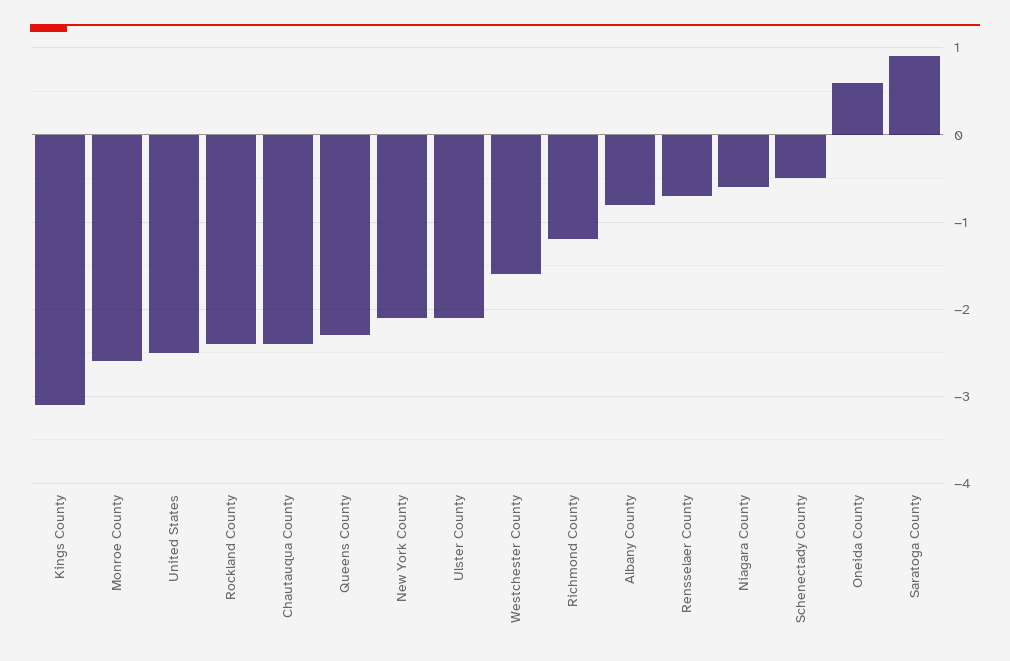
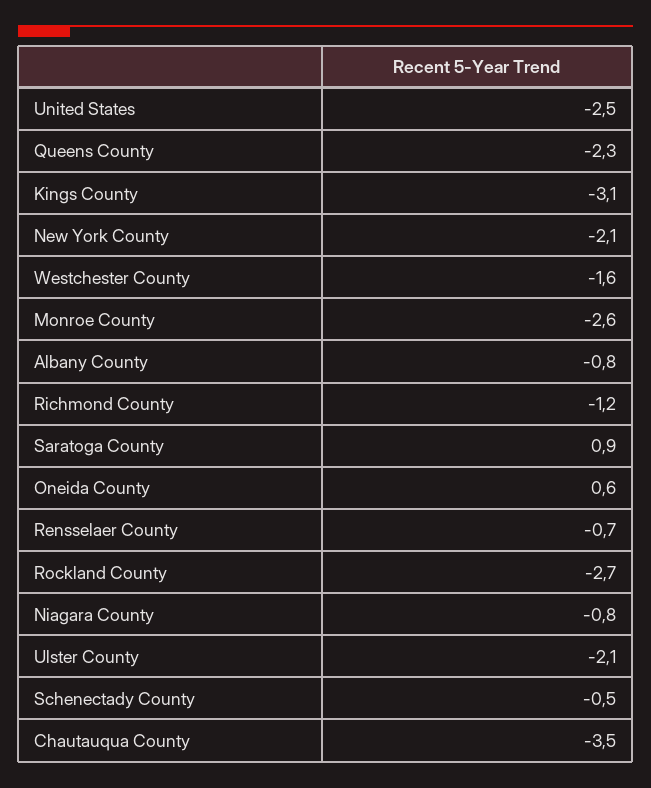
  {
    "Kings County": -3.1,
    "Monroe County": -2.6,
    "United States": -2.5,
-   "Rockland County": -2.4,
+   "Rockland County": -2.7,
-   "Chautauqua County": -2.4,
+   "Chautauqua County": -3.5,
    "Queens County": -2.3,
    "New York County": -2.1,
    "Ulster County": -2.1,
    "Westchester County": -1.6,
    "Richmond County": -1.2,
    "Albany County": -0.8,
    "Rensselaer County": -0.7,
-   "Niagara County": -0.6,
+   "Niagara County": -0.8,
    "Schenectady County": -0.5,
    "Oneida County": 0.6,
    "Saratoga County": 0.9
  }

